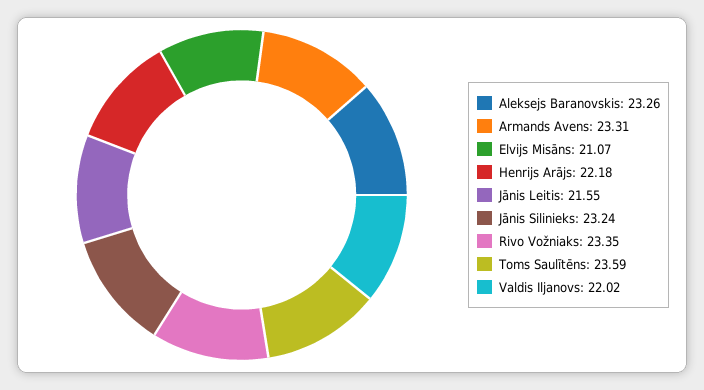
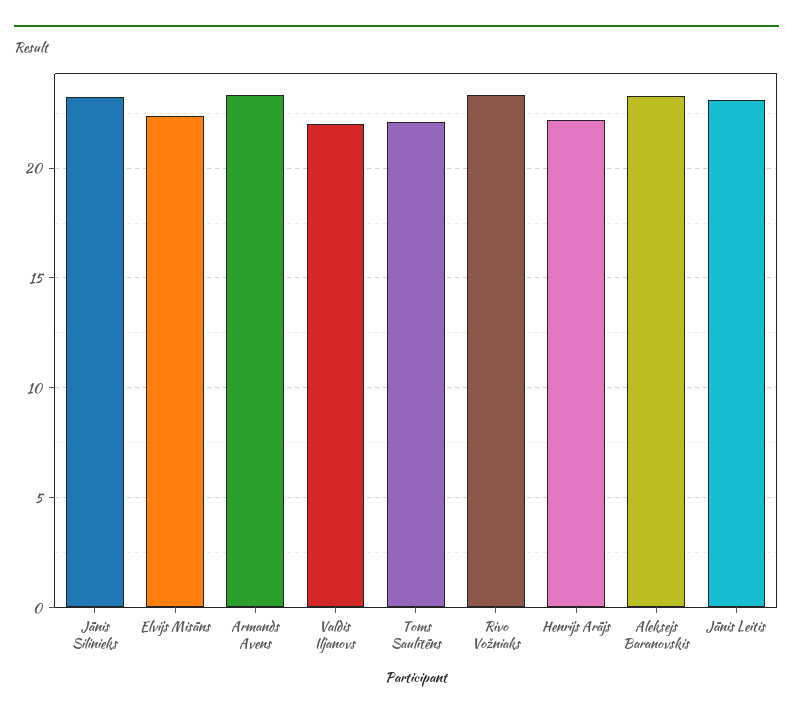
  {
    "Aleksejs Baranovskis": 23.26,
    "Armands Avens": 23.31,
-   "Elvijs Misāns": 21.07,
+   "Elvijs Misāns": 22.5,
    "Henrijs Arājs": 22.18,
-   "Jānis Leitis": 21.55,
+   "Jānis Leitis": 23,
    "Jānis Silinieks": 23.24,
    "Rivo Vožniaks": 23.35,
-   "Toms Saulītēns": 23.59,
+   "Toms Saulītēns": 22,
    "Valdis Iljanovs": 22.02
  }

